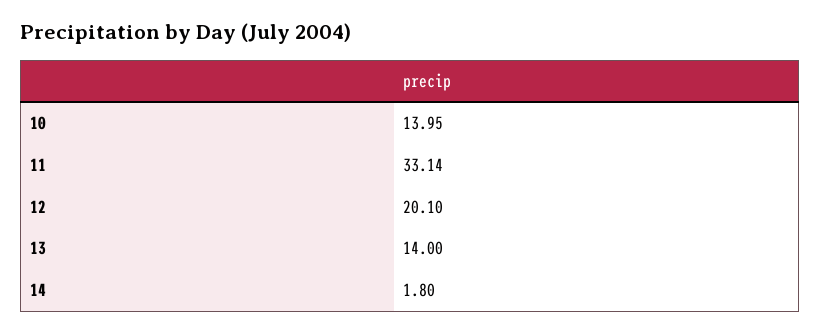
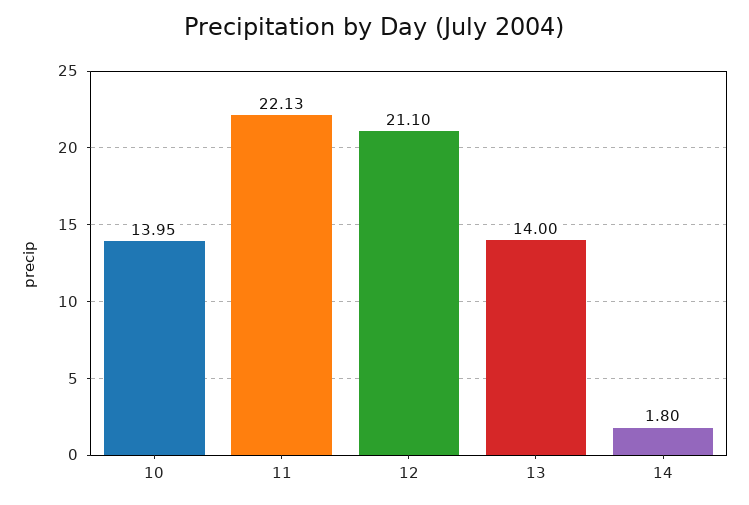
  {
    "10": 13.95,
-   "11": 33.14,
+   "11": 22.13,
-   "12": 20.1,
+   "12": 21.1,
    "13": 14,
    "14": 1.8
  }

